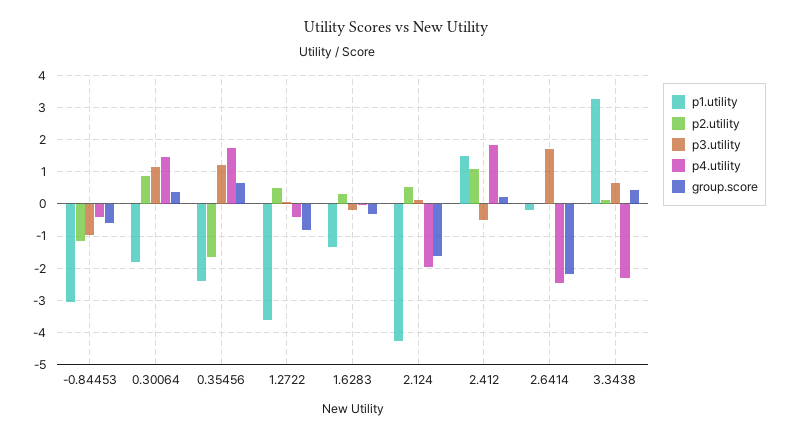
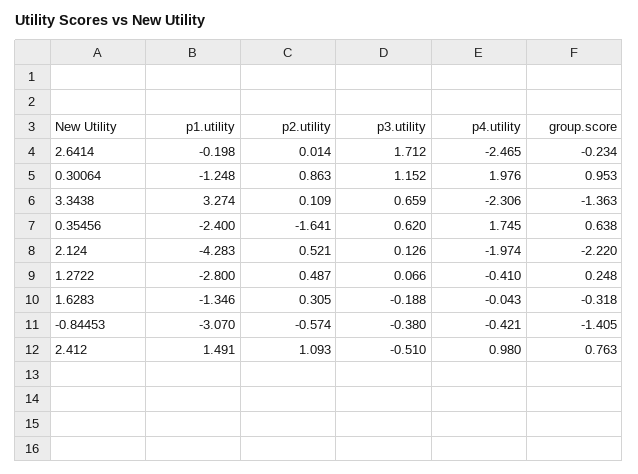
  {
    "p1.utility": {
      "-0.84453": -3.07,
-     "0.30064": -1.8,
+     "0.30064": -1.248,
      "0.35456": -2.4,
-     "1.2722": -3.6,
+     "1.2722": -2.8,
      "1.6283": -1.346,
      "2.124": -4.283,
      "2.412": 1.491,
      "2.6414": -0.198,
      "3.3438": 3.274
    },
    "p2.utility": {
-     "-0.84453": -1.2,
+     "-0.84453": -0.574,
      "0.30064": 0.863,
      "0.35456": -1.641,
      "1.2722": 0.487,
      "1.6283": 0.305,
      "2.124": 0.521,
      "2.412": 1.093,
      "2.6414": 0.014,
      "3.3438": 0.109
    },
    "p3.utility": {
-     "-0.84453": -1,
+     "-0.84453": -0.38,
      "0.30064": 1.152,
-     "0.35456": 1.2,
+     "0.35456": 0.62,
      "1.2722": 0.066,
      "1.6283": -0.188,
      "2.124": 0.126,
      "2.412": -0.51,
      "2.6414": 1.712,
      "3.3438": 0.659
    },
    "p4.utility": {
      "-0.84453": -0.421,
-     "0.30064": 1.4,
+     "0.30064": 1.976,
      "0.35456": 1.745,
      "1.2722": -0.41,
      "1.6283": -0.043,
      "2.124": -1.974,
-     "2.412": 1.8,
+     "2.412": 0.98,
      "2.6414": -2.465,
      "3.3438": -2.306
    },
    "group.score": {
-     "-0.84453": -0.6,
+     "-0.84453": -1.405,
-     "0.30064": 0.4,
+     "0.30064": 0.953,
      "0.35456": 0.638,
-     "1.2722": -0.8,
+     "1.2722": 0.248,
      "1.6283": -0.318,
-     "2.124": -1.6,
+     "2.124": -2.22,
-     "2.412": 0.2,
+     "2.412": 0.763,
-     "2.6414": -2.2,
+     "2.6414": -0.234,
-     "3.3438": 0.4
+     "3.3438": -1.363
    }
  }

